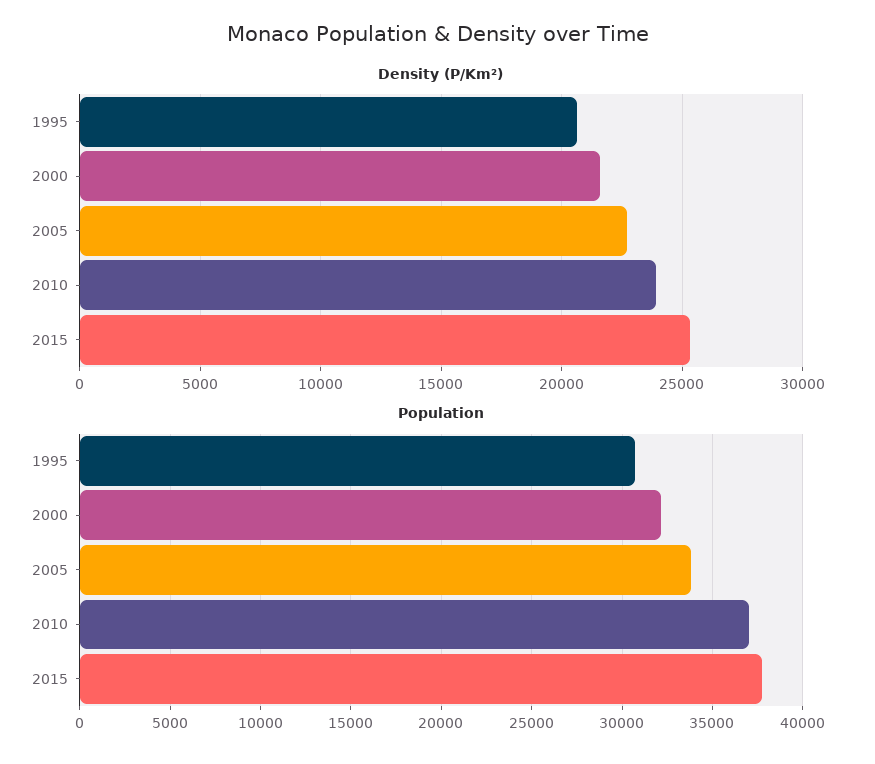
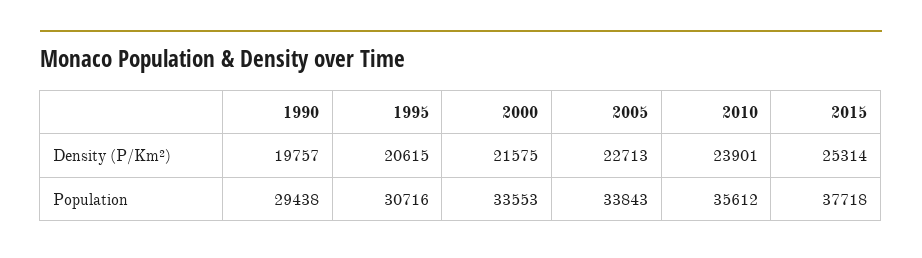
  {
    "Density (P/Km²)": {
      "1995": 20615,
      "2000": 21575,
      "2005": 22713,
      "2010": 23901,
-     "2015": 25314
+     "2015": 25314,
+     "1990": 19757
    },
    "Population": {
      "1995": 30716,
-     "2000": 32000,
+     "2000": 33553,
      "2005": 33843,
-     "2010": 37000,
+     "2010": 35612,
-     "2015": 37718
+     "2015": 37718,
+     "1990": 29438
    }
  }

